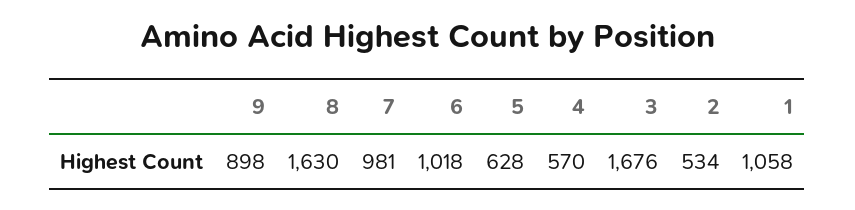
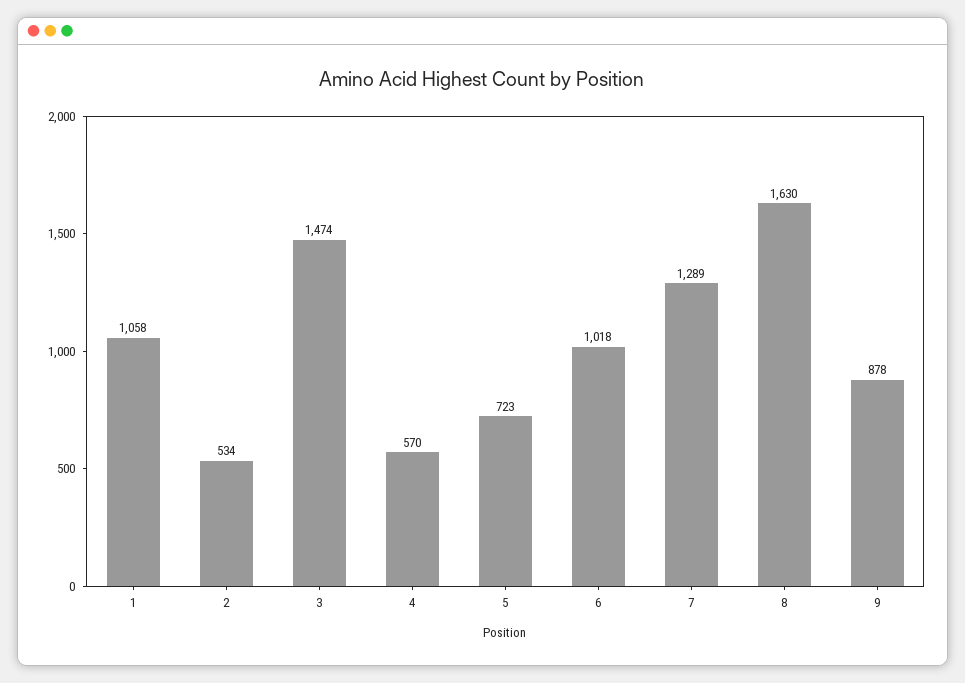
  {
-   "9": 898,
+   "9": 878,
    "8": 1630,
-   "7": 981,
+   "7": 1289,
    "6": 1018,
-   "5": 628,
+   "5": 723,
    "4": 570,
-   "3": 1676,
+   "3": 1474,
    "2": 534,
    "1": 1058
  }

